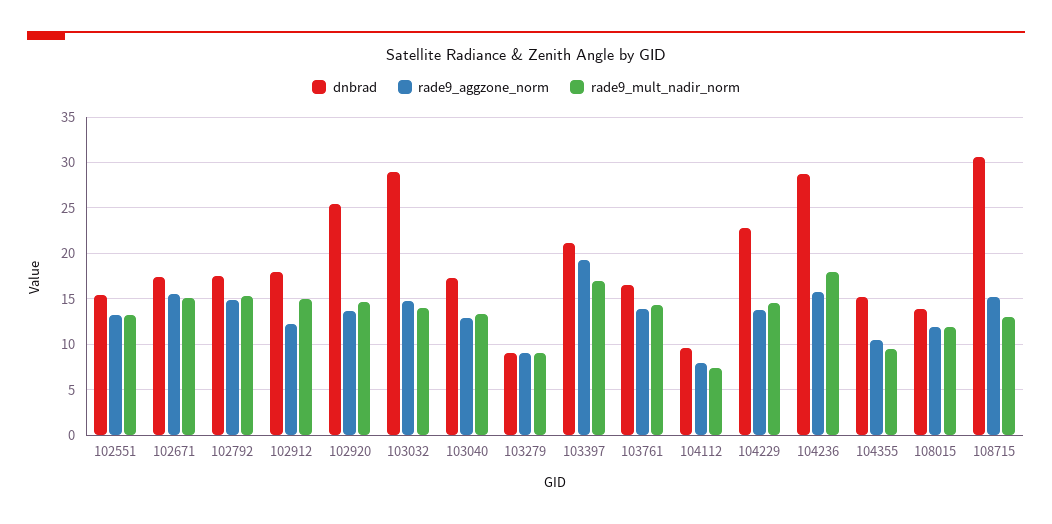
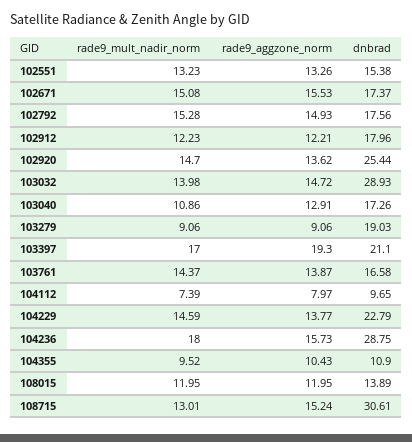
  {
    "dnbrad": {
      "102551": 15.38,
      "102671": 17.37,
      "102792": 17.56,
      "102912": 17.96,
      "102920": 25.44,
      "103032": 28.93,
      "103040": 17.26,
-     "103279": 9,
+     "103279": 19.03,
      "103397": 21.1,
      "103761": 16.58,
      "104112": 9.65,
      "104229": 22.79,
      "104236": 28.75,
-     "104355": 15,
+     "104355": 10.9,
      "108015": 13.89,
      "108715": 30.61
    },
    "rade9_aggzone_norm": {
      "102551": 13.26,
      "102671": 15.53,
      "102792": 14.93,
      "102912": 12.21,
      "102920": 13.62,
      "103032": 14.72,
      "103040": 12.91,
      "103279": 9.06,
      "103397": 19.3,
      "103761": 13.87,
      "104112": 7.97,
      "104229": 13.77,
      "104236": 15.73,
      "104355": 10.43,
      "108015": 11.95,
      "108715": 15.24
    },
    "rade9_mult_nadir_norm": {
      "102551": 13.23,
      "102671": 15.08,
      "102792": 15.28,
-     "102912": 15,
+     "102912": 12.23,
      "102920": 14.7,
      "103032": 13.98,
-     "103040": 13,
+     "103040": 10.86,
      "103279": 9.06,
      "103397": 17,
      "103761": 14.37,
      "104112": 7.39,
      "104229": 14.59,
      "104236": 18,
      "104355": 9.52,
      "108015": 11.95,
      "108715": 13.01
    }
  }

